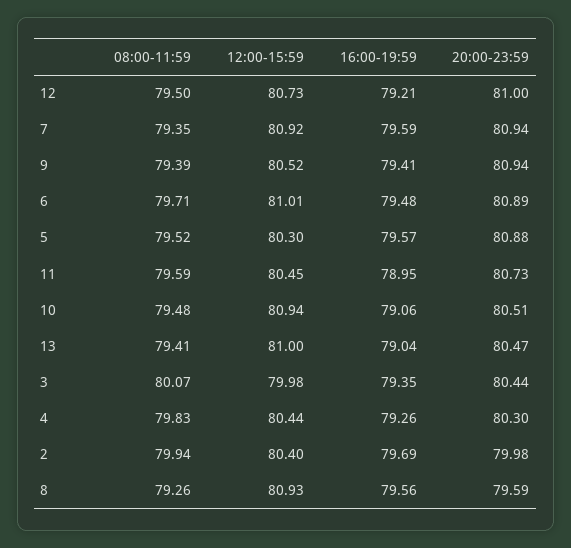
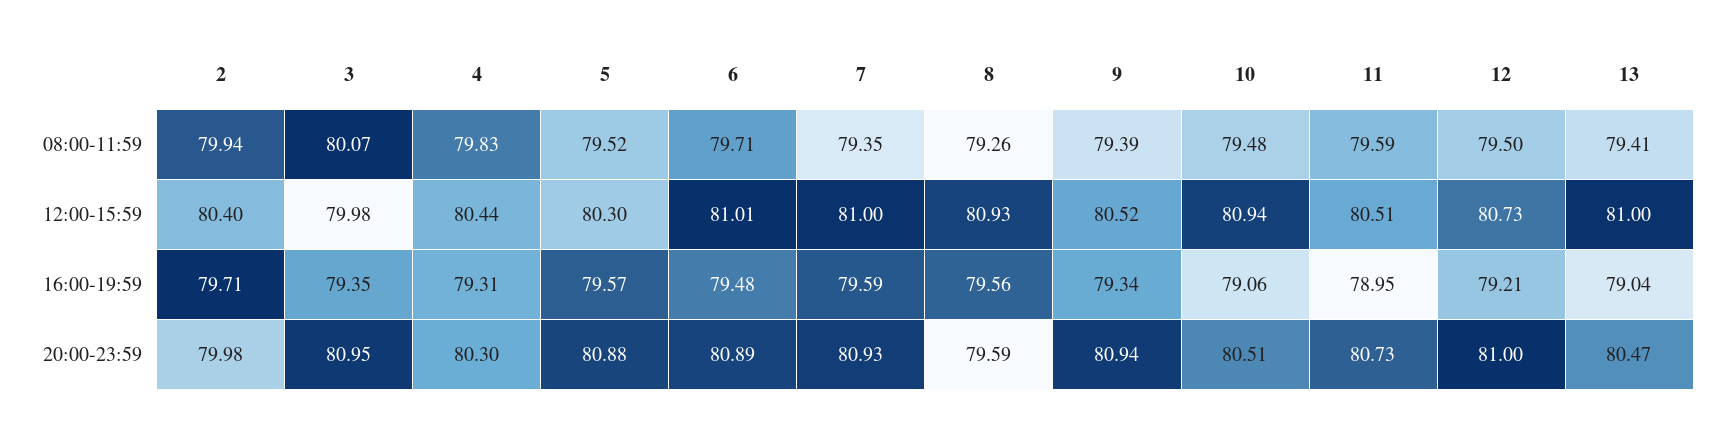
  {
    "08:00-11:59": {
      "12": 79.5,
      "7": 79.35,
      "9": 79.39,
      "6": 79.71,
      "5": 79.52,
      "11": 79.59,
      "10": 79.48,
      "13": 79.41,
      "3": 80.07,
      "4": 79.83,
      "2": 79.94,
      "8": 79.26
    },
    "12:00-15:59": {
      "12": 80.73,
-     "7": 80.92,
+     "7": 81,
      "9": 80.52,
      "6": 81.01,
      "5": 80.3,
-     "11": 80.45,
+     "11": 80.51,
      "10": 80.94,
      "13": 81,
      "3": 79.98,
      "4": 80.44,
      "2": 80.4,
      "8": 80.93
    },
    "16:00-19:59": {
      "12": 79.21,
      "7": 79.59,
-     "9": 79.41,
+     "9": 79.34,
      "6": 79.48,
      "5": 79.57,
      "11": 78.95,
      "10": 79.06,
      "13": 79.04,
      "3": 79.35,
-     "4": 79.26,
+     "4": 79.31,
-     "2": 79.69,
+     "2": 79.71,
      "8": 79.56
    },
    "20:00-23:59": {
      "12": 81,
-     "7": 80.94,
+     "7": 80.93,
      "9": 80.94,
      "6": 80.89,
      "5": 80.88,
      "11": 80.73,
      "10": 80.51,
      "13": 80.47,
-     "3": 80.44,
+     "3": 80.95,
      "4": 80.3,
      "2": 79.98,
      "8": 79.59
    }
  }

